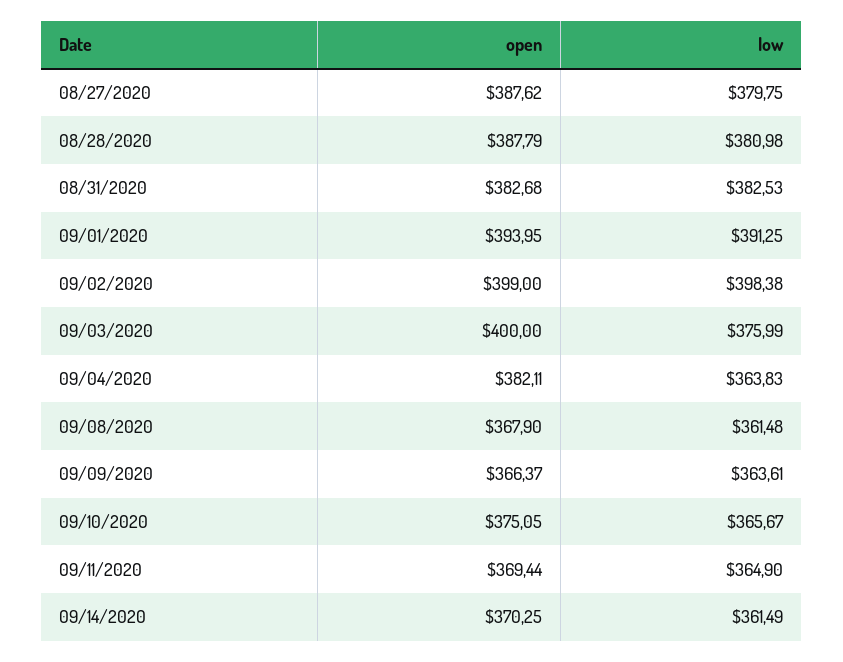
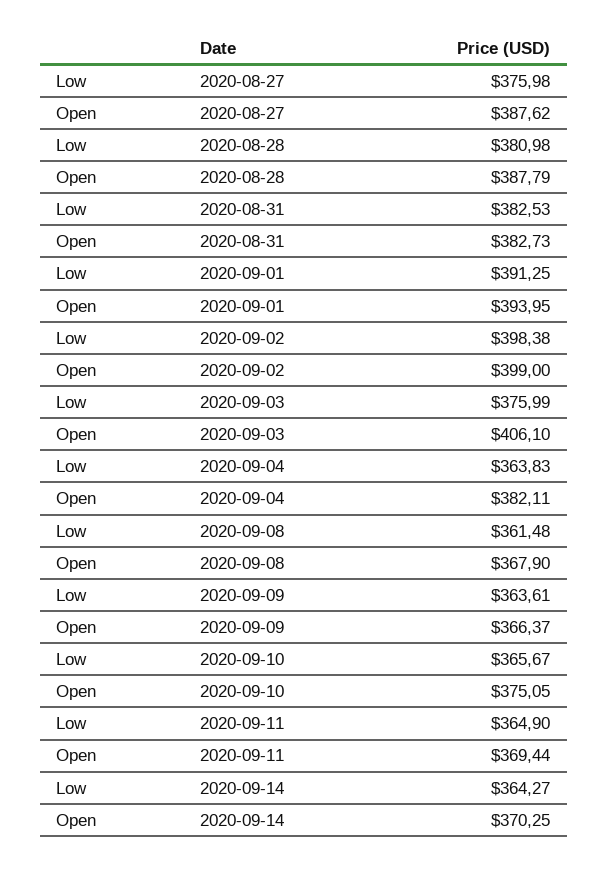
  {
    "open": {
      "08/27/2020": 387.62,
      "08/28/2020": 387.79,
-     "08/31/2020": 382.68,
+     "08/31/2020": 382.73,
      "09/01/2020": 393.95,
      "09/02/2020": 399,
-     "09/03/2020": 400,
+     "09/03/2020": 406.1,
      "09/04/2020": 382.11,
      "09/08/2020": 367.9,
      "09/09/2020": 366.37,
      "09/10/2020": 375.05,
      "09/11/2020": 369.44,
      "09/14/2020": 370.25
    },
    "low": {
-     "08/27/2020": 379.75,
+     "08/27/2020": 375.98,
      "08/28/2020": 380.98,
      "08/31/2020": 382.53,
      "09/01/2020": 391.25,
      "09/02/2020": 398.38,
      "09/03/2020": 375.99,
      "09/04/2020": 363.83,
      "09/08/2020": 361.48,
      "09/09/2020": 363.61,
      "09/10/2020": 365.67,
      "09/11/2020": 364.9,
-     "09/14/2020": 361.49
+     "09/14/2020": 364.27
    }
  }

